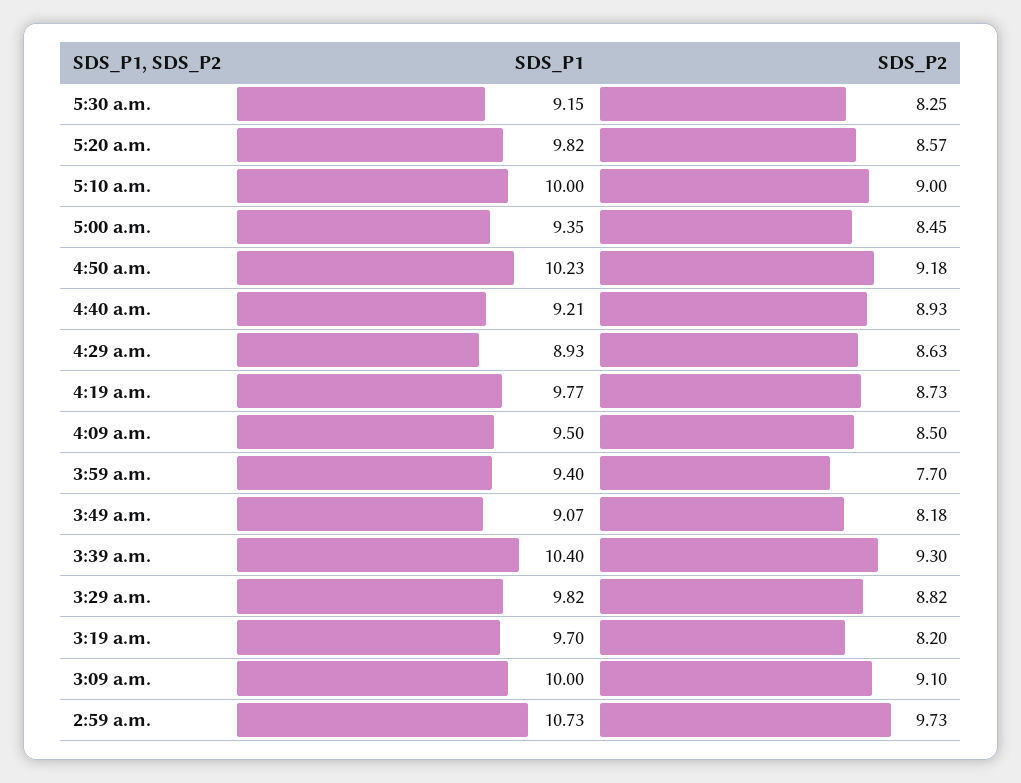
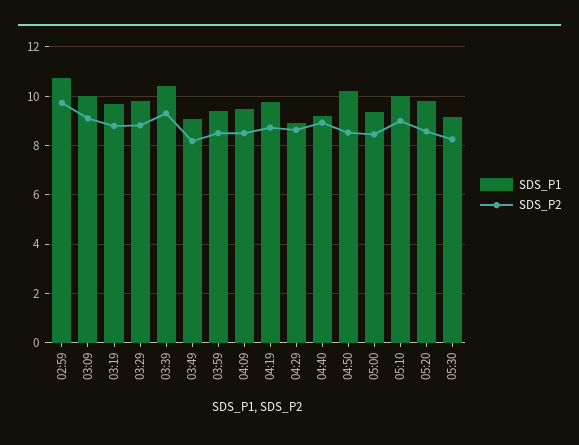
  {
    "SDS_P1": {
      "5:30 a.m.": 9.15,
      "5:20 a.m.": 9.82,
      "5:10 a.m.": 10,
      "5:00 a.m.": 9.35,
      "4:50 a.m.": 10.23,
      "4:40 a.m.": 9.21,
      "4:29 a.m.": 8.93,
      "4:19 a.m.": 9.77,
      "4:09 a.m.": 9.5,
      "3:59 a.m.": 9.4,
      "3:49 a.m.": 9.07,
      "3:39 a.m.": 10.4,
      "3:29 a.m.": 9.82,
      "3:19 a.m.": 9.7,
      "3:09 a.m.": 10,
      "2:59 a.m.": 10.73
    },
    "SDS_P2": {
      "5:30 a.m.": 8.25,
      "5:20 a.m.": 8.57,
      "5:10 a.m.": 9,
      "5:00 a.m.": 8.45,
-     "4:50 a.m.": 9.18,
+     "4:50 a.m.": 8.5,
      "4:40 a.m.": 8.93,
      "4:29 a.m.": 8.63,
      "4:19 a.m.": 8.73,
      "4:09 a.m.": 8.5,
-     "3:59 a.m.": 7.7,
+     "3:59 a.m.": 8.5,
      "3:49 a.m.": 8.18,
      "3:39 a.m.": 9.3,
      "3:29 a.m.": 8.82,
-     "3:19 a.m.": 8.2,
+     "3:19 a.m.": 8.75,
      "3:09 a.m.": 9.1,
      "2:59 a.m.": 9.73
    }
  }

